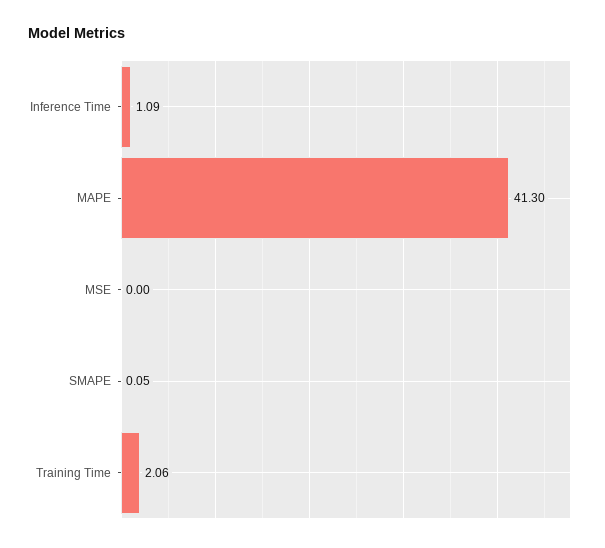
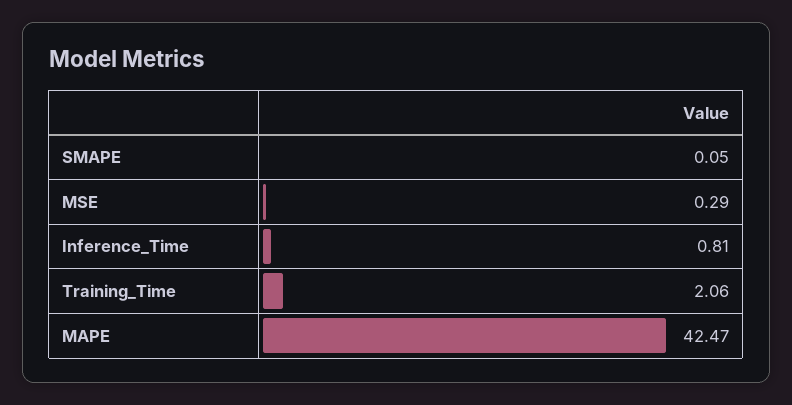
  {
-   "Inference Time": 1.09,
+   "Inference Time": 0.81,
-   "MAPE": 41.3,
+   "MAPE": 42.47,
-   "MSE": 0,
+   "MSE": 0.29,
    "SMAPE": 0.05,
    "Training Time": 2.06
  }

